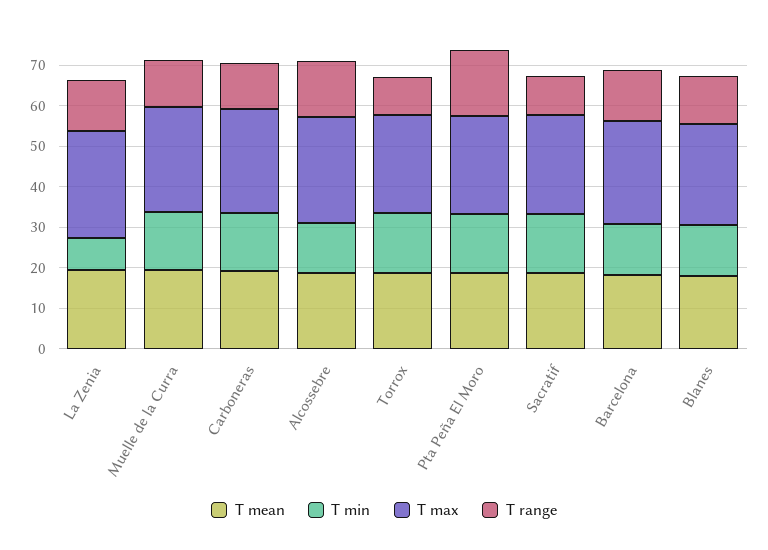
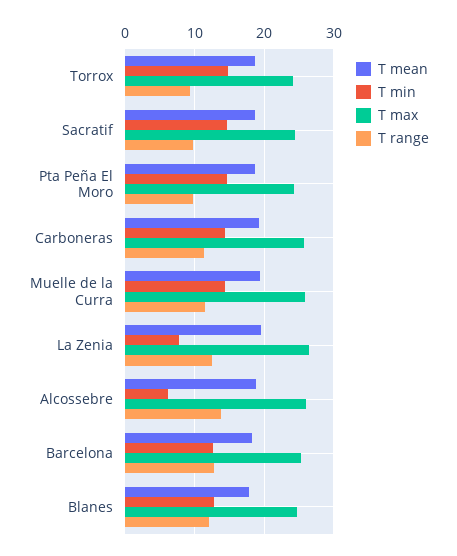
  {
    "T mean": {
      "La Zenia": 20,
      "Muelle de la Curra": 19,
      "Carboneras": 19,
      "Alcossebre": 19,
      "Torrox": 19,
      "Pta Peña El Moro": 19,
      "Sacratif": 19,
      "Barcelona": 18,
      "Blanes": 18
    },
    "T min": {
      "La Zenia": 8,
      "Muelle de la Curra": 14,
      "Carboneras": 14,
-     "Alcossebre": 12,
+     "Alcossebre": 6,
      "Torrox": 15,
      "Pta Peña El Moro": 15,
      "Sacratif": 15,
      "Barcelona": 13,
      "Blanes": 13
    },
    "T max": {
      "La Zenia": 27,
      "Muelle de la Curra": 26,
      "Carboneras": 26,
      "Alcossebre": 26,
      "Torrox": 24,
      "Pta Peña El Moro": 24,
      "Sacratif": 24,
      "Barcelona": 25,
      "Blanes": 25
    },
    "T range": {
      "La Zenia": 13,
      "Muelle de la Curra": 12,
      "Carboneras": 11,
      "Alcossebre": 14,
      "Torrox": 9,
-     "Pta Peña El Moro": 16,
+     "Pta Peña El Moro": 10,
      "Sacratif": 10,
      "Barcelona": 13,
      "Blanes": 12
    }
  }

